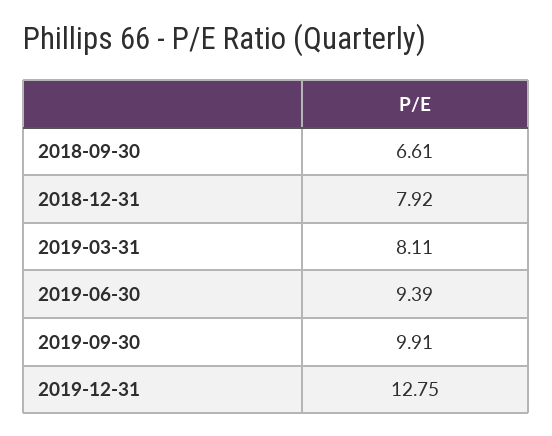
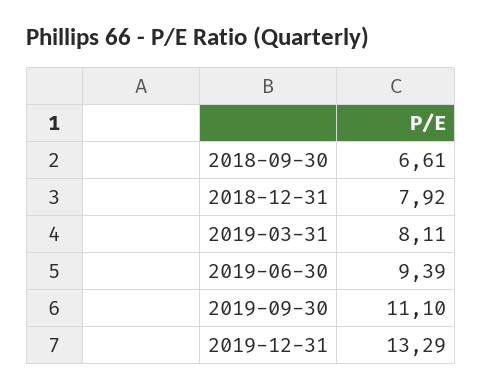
  {
    "2018-09-30": 6.61,
    "2018-12-31": 7.92,
    "2019-03-31": 8.11,
    "2019-06-30": 9.39,
-   "2019-09-30": 9.91,
+   "2019-09-30": 11.1,
-   "2019-12-31": 12.75
+   "2019-12-31": 13.29
  }

